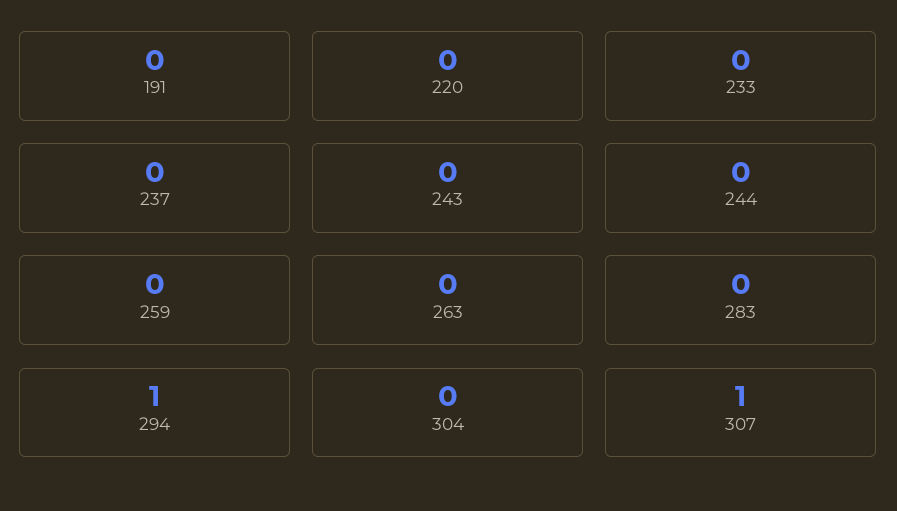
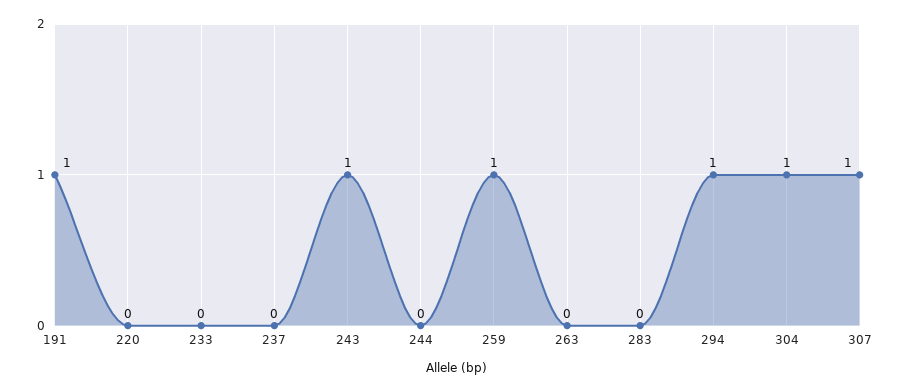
  {
-   "191": 0,
+   "191": 1,
    "220": 0,
    "233": 0,
    "237": 0,
-   "243": 0,
+   "243": 1,
    "244": 0,
-   "259": 0,
+   "259": 1,
    "263": 0,
    "283": 0,
    "294": 1,
-   "304": 0,
+   "304": 1,
    "307": 1
  }

